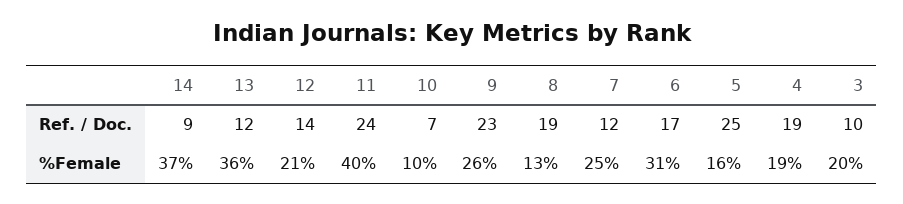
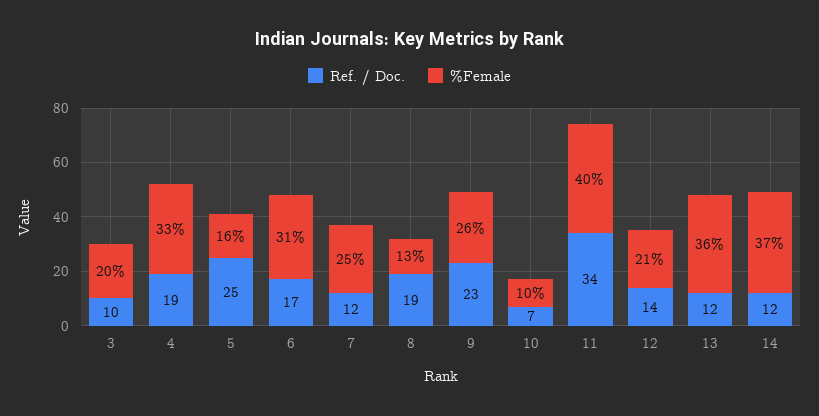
  {
    "Ref. / Doc.": {
-     "14": 9,
+     "14": 12,
      "13": 12,
      "12": 14,
-     "11": 24,
+     "11": 34,
      "10": 7,
      "9": 23,
      "8": 19,
      "7": 12,
      "6": 17,
      "5": 25,
      "4": 19,
      "3": 10
    },
    "%Female": {
      "14": 37,
      "13": 36,
      "12": 21,
      "11": 40,
      "10": 10,
      "9": 26,
      "8": 13,
      "7": 25,
      "6": 31,
      "5": 16,
-     "4": 19,
+     "4": 33,
      "3": 20
    }
  }

